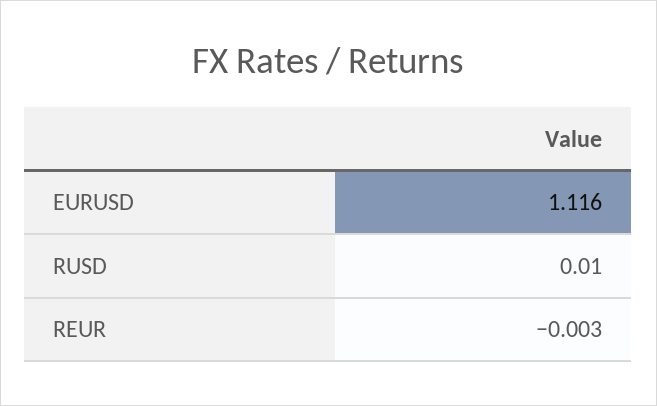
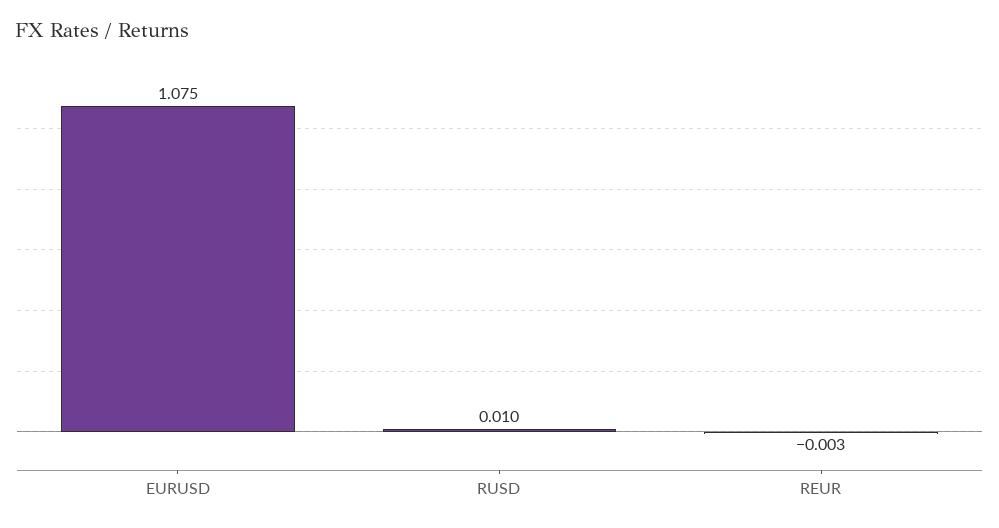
  {
-   "EURUSD": 1.116,
+   "EURUSD": 1.075,
    "RUSD": 0.01,
    "REUR": -0.003
  }

